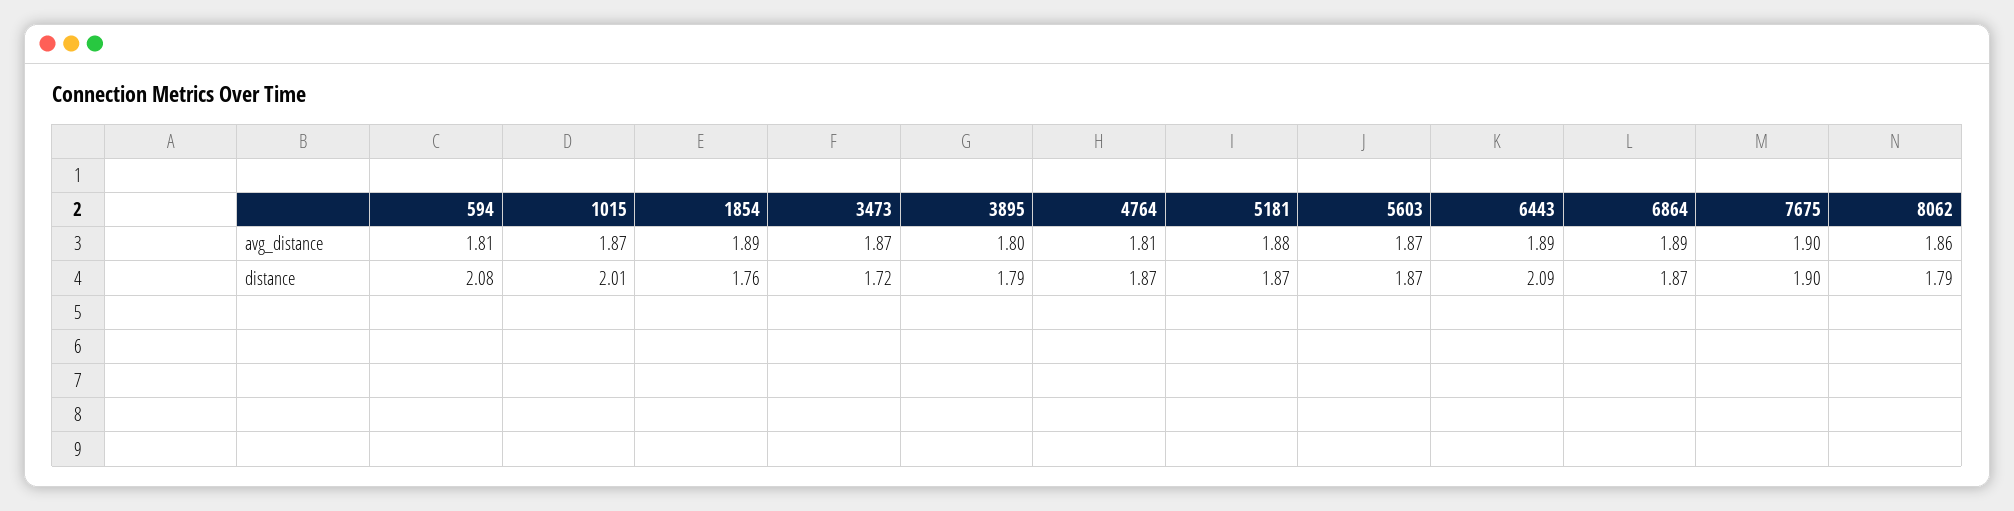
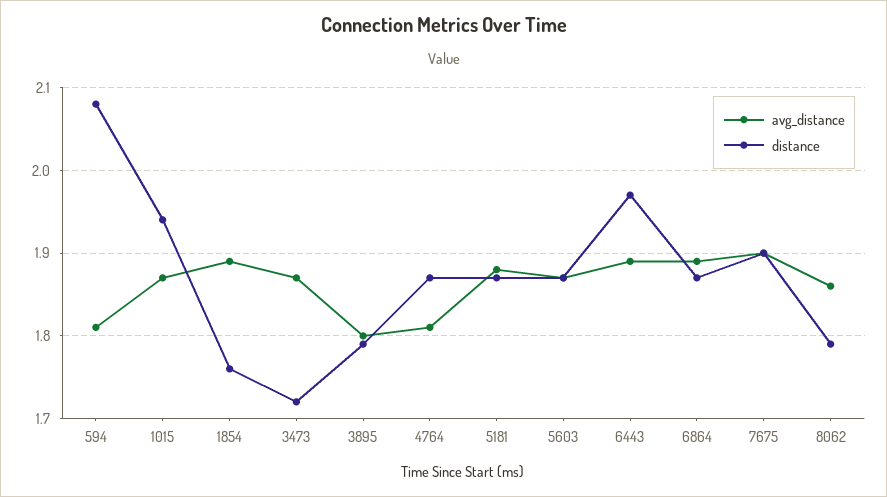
  {
    "avg_distance": {
      "594": 1.81,
      "1015": 1.87,
      "1854": 1.89,
      "3473": 1.87,
      "3895": 1.8,
      "4764": 1.81,
      "5181": 1.88,
      "5603": 1.87,
      "6443": 1.89,
      "6864": 1.89,
      "7675": 1.9,
      "8062": 1.86
    },
    "distance": {
      "594": 2.08,
-     "1015": 2.01,
+     "1015": 1.94,
      "1854": 1.76,
      "3473": 1.72,
      "3895": 1.79,
      "4764": 1.87,
      "5181": 1.87,
      "5603": 1.87,
-     "6443": 2.09,
+     "6443": 1.97,
      "6864": 1.87,
      "7675": 1.9,
      "8062": 1.79
    }
  }

